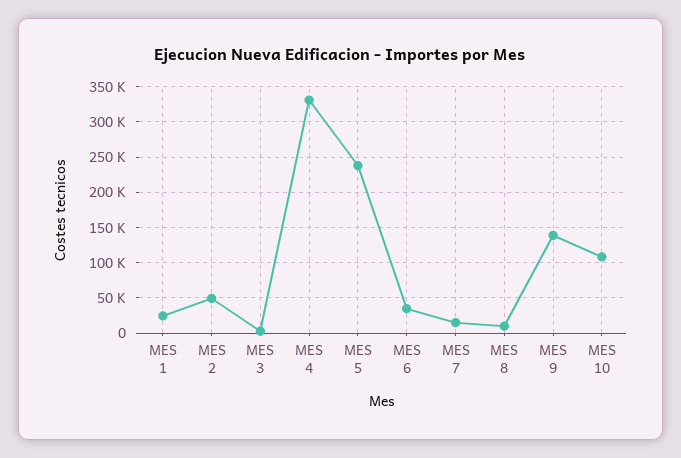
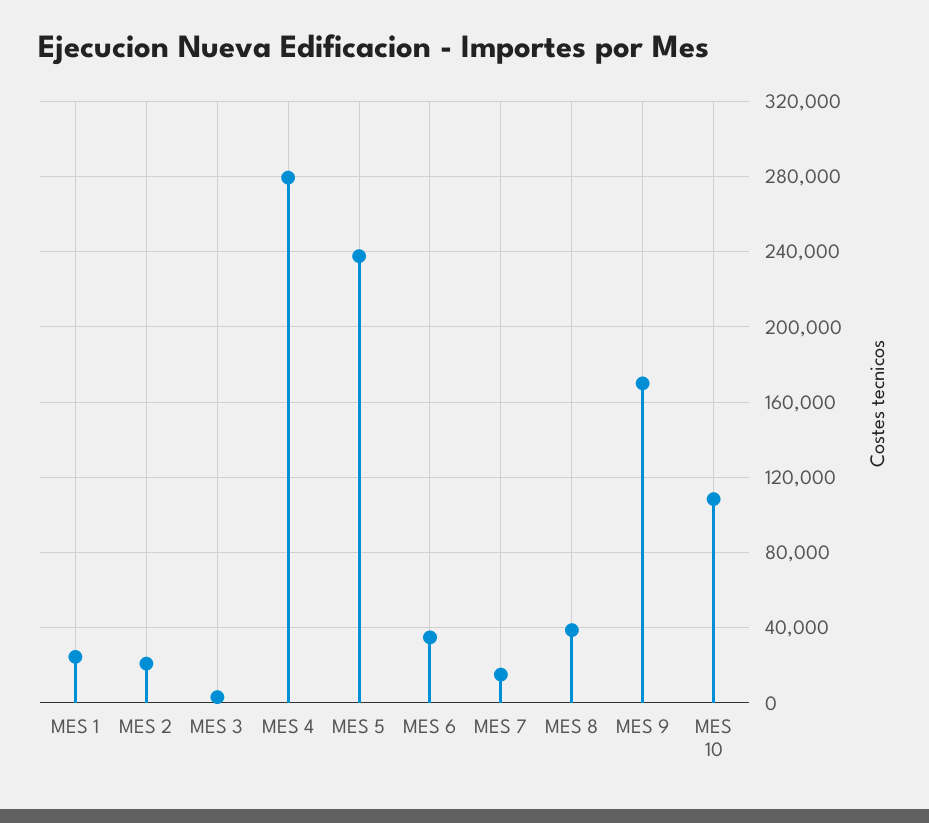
  {
    "MES 1": 25000,
-   "MES 2": 50000,
+   "MES 2": 20000,
    "MES 3": 5000,
-   "MES 4": 330000,
+   "MES 4": 280000,
    "MES 5": 240000,
    "MES 6": 35000,
    "MES 7": 15000,
-   "MES 8": 10000,
+   "MES 8": 40000,
-   "MES 9": 140000,
+   "MES 9": 170000,
    "MES 10": 110000
  }

